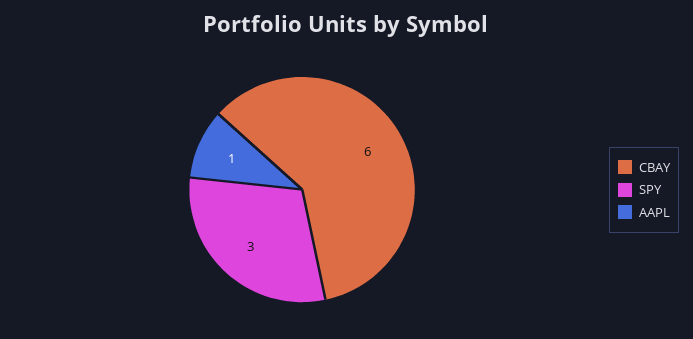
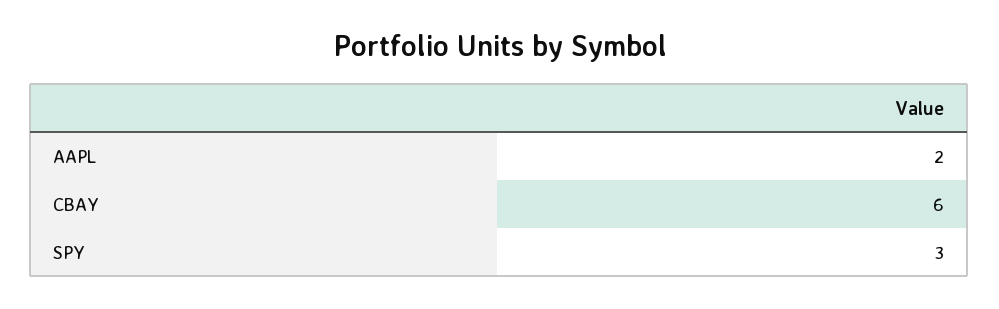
  {
    "CBAY": 6,
    "SPY": 3,
-   "AAPL": 1
+   "AAPL": 2
  }

